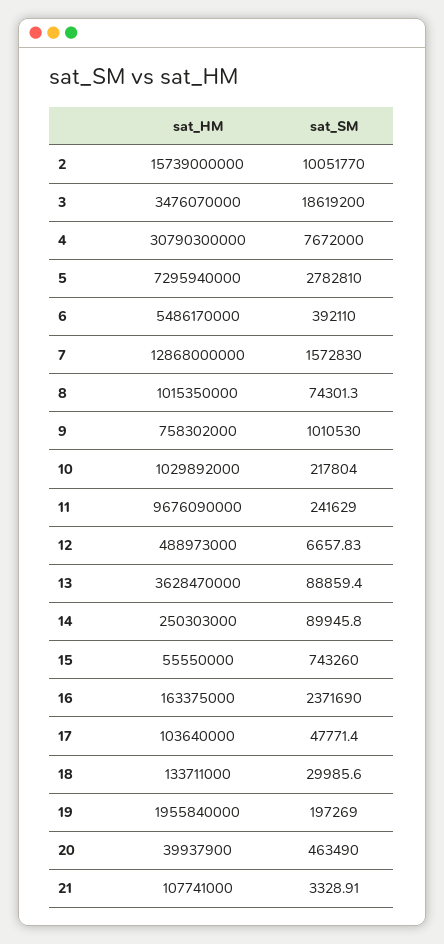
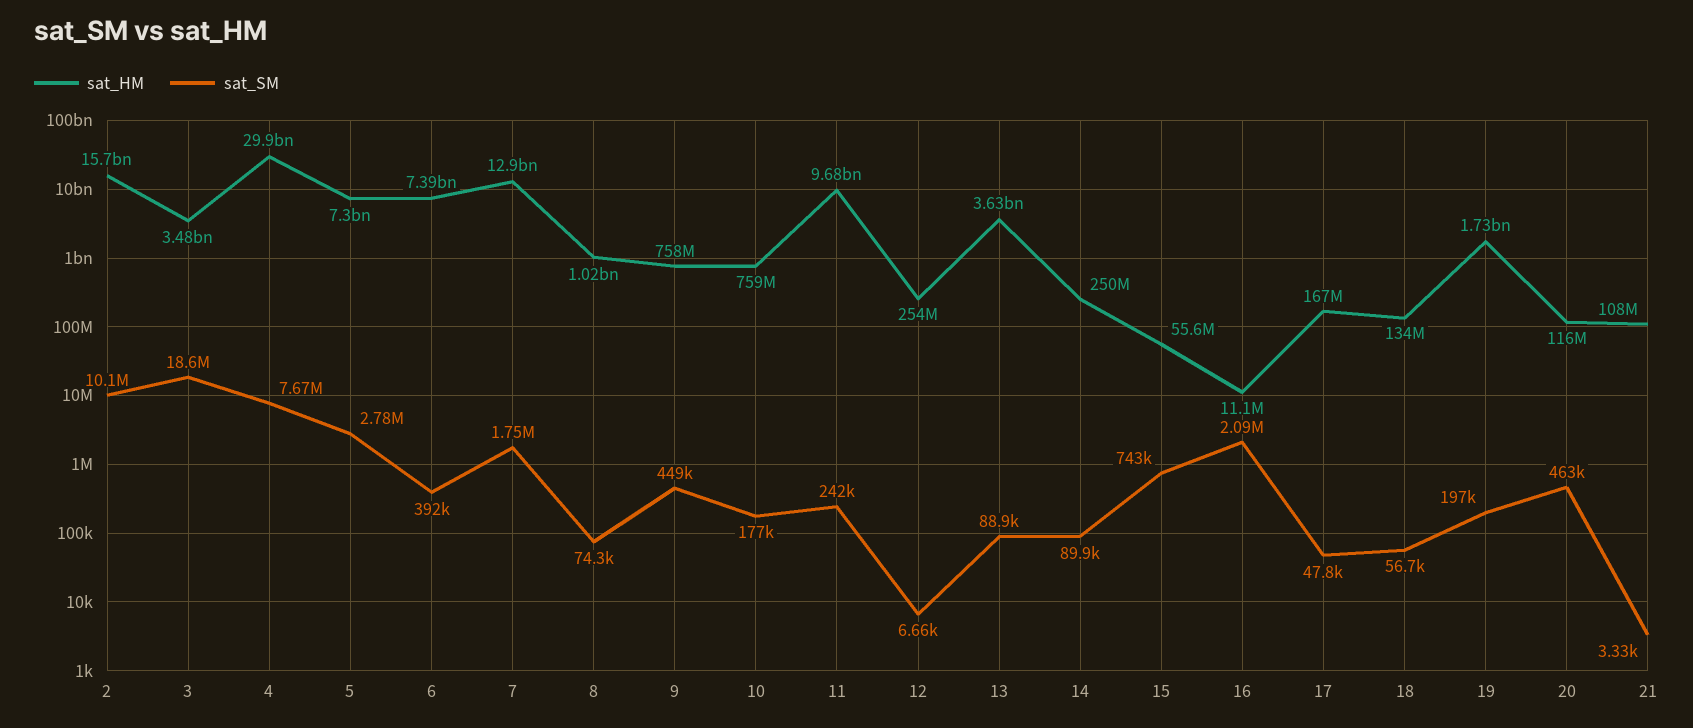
  {
    "sat_HM": {
      "2": 15739000000,
      "3": 3476070000,
-     "4": 30790300000,
+     "4": 29900000000,
      "5": 7295940000,
-     "6": 5486170000,
+     "6": 7390000000,
      "7": 12868000000,
      "8": 1015350000,
      "9": 758302000,
-     "10": 1029892000,
+     "10": 759000000,
      "11": 9676090000,
-     "12": 488973000,
+     "12": 254000000,
      "13": 3628470000,
      "14": 250303000,
      "15": 55550000,
-     "16": 163375000,
+     "16": 11100000,
-     "17": 103640000,
+     "17": 167000000,
      "18": 133711000,
-     "19": 1955840000,
+     "19": 1730000000,
-     "20": 39937900,
+     "20": 116000000,
      "21": 107741000
    },
    "sat_SM": {
      "2": 10051770,
      "3": 18619200,
      "4": 7672000,
      "5": 2782810,
      "6": 392110,
-     "7": 1572830,
+     "7": 1750000,
      "8": 74301.3,
-     "9": 1010530,
+     "9": 449000,
-     "10": 217804,
+     "10": 177000,
      "11": 241629,
      "12": 6657.83,
      "13": 88859.4,
      "14": 89945.8,
      "15": 743260,
-     "16": 2371690,
+     "16": 2090000,
      "17": 47771.4,
-     "18": 29985.6,
+     "18": 56700,
      "19": 197269,
      "20": 463490,
      "21": 3328.91
    }
  }

